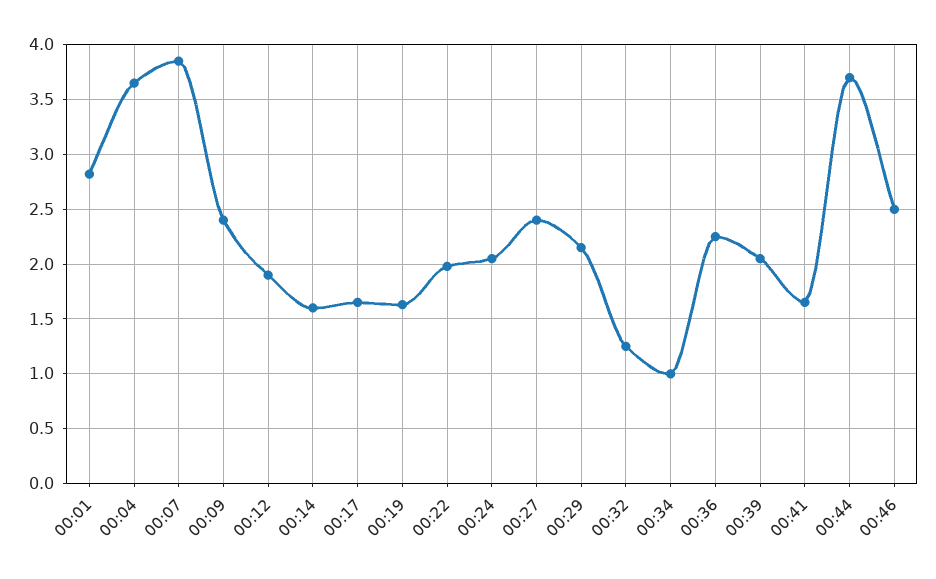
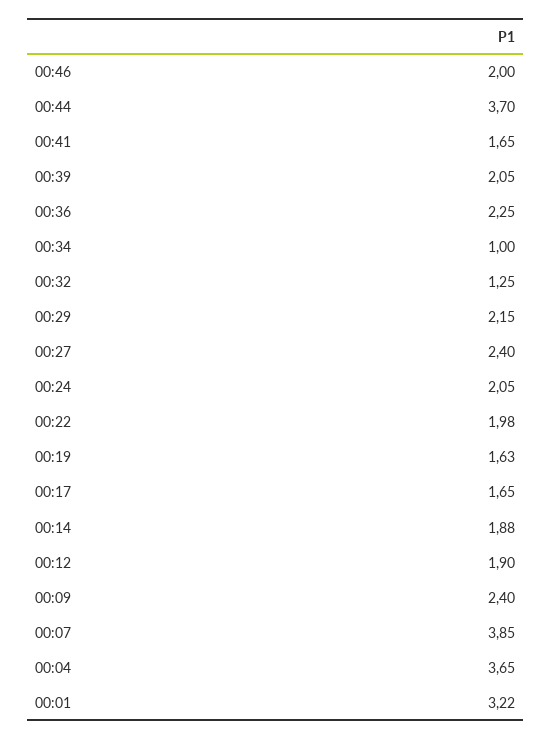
  {
-   "00:01": 2.8,
+   "00:01": 3.22,
    "00:04": 3.65,
    "00:07": 3.85,
    "00:09": 2.4,
    "00:12": 1.9,
-   "00:14": 1.6,
+   "00:14": 1.88,
    "00:17": 1.65,
    "00:19": 1.63,
    "00:22": 1.98,
    "00:24": 2.05,
    "00:27": 2.4,
    "00:29": 2.15,
    "00:32": 1.25,
    "00:34": 1,
    "00:36": 2.25,
    "00:39": 2.05,
    "00:41": 1.65,
    "00:44": 3.7,
-   "00:46": 2.5
+   "00:46": 2
  }

